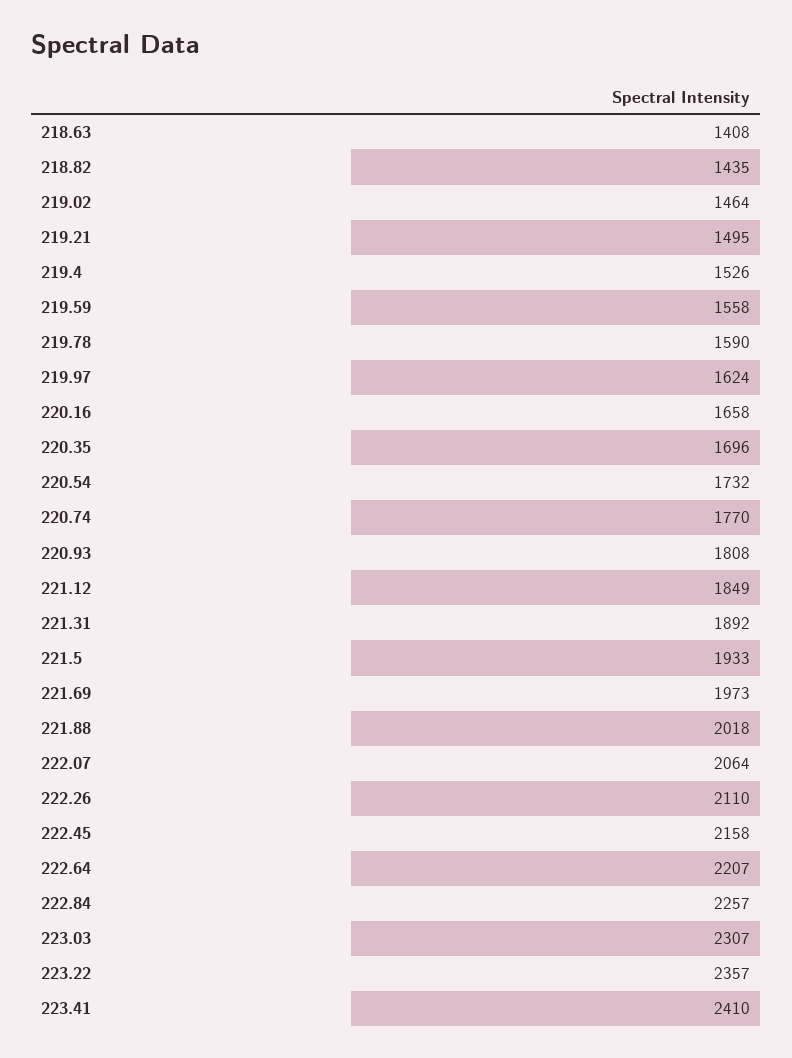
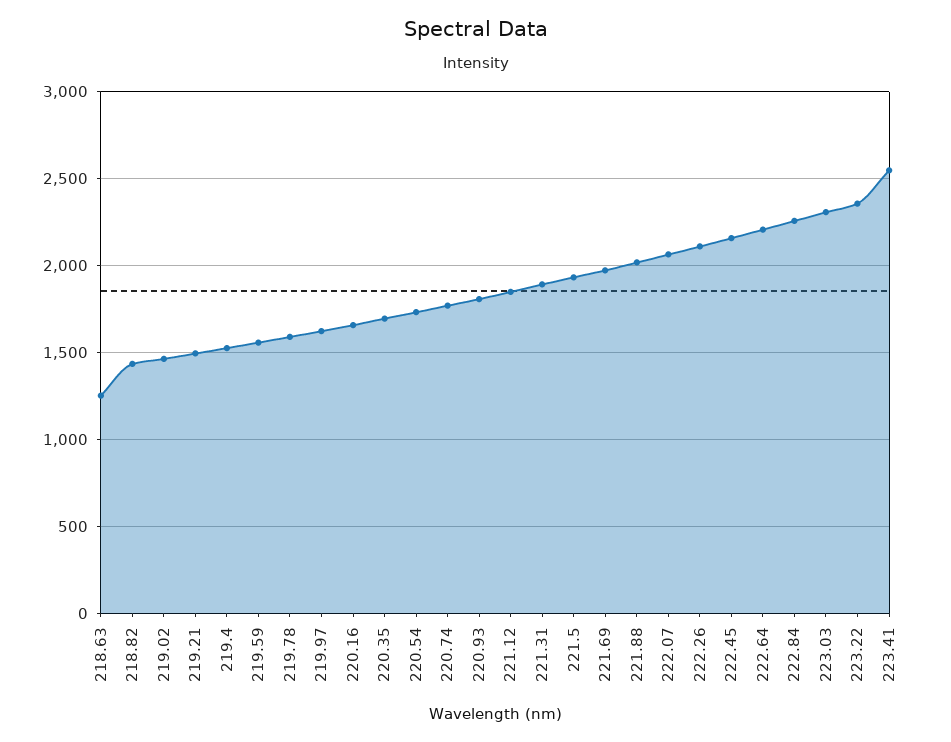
  {
-   "218.63": 1408,
+   "218.63": 1250,
    "218.82": 1435,
    "219.02": 1464,
    "219.21": 1495,
    "219.4": 1526,
    "219.59": 1558,
    "219.78": 1590,
    "219.97": 1624,
    "220.16": 1658,
    "220.35": 1696,
    "220.54": 1732,
    "220.74": 1770,
    "220.93": 1808,
    "221.12": 1849,
    "221.31": 1892,
    "221.5": 1933,
    "221.69": 1973,
    "221.88": 2018,
    "222.07": 2064,
    "222.26": 2110,
    "222.45": 2158,
    "222.64": 2207,
    "222.84": 2257,
    "223.03": 2307,
    "223.22": 2357,
-   "223.41": 2410
+   "223.41": 2550
  }

